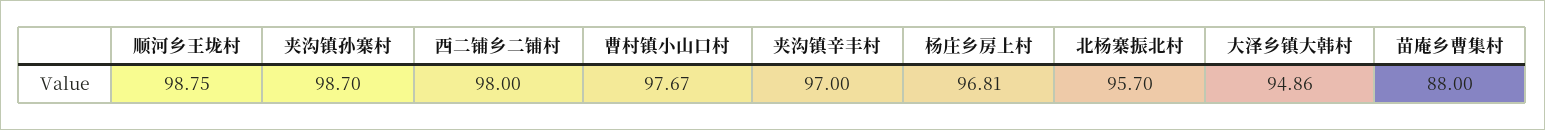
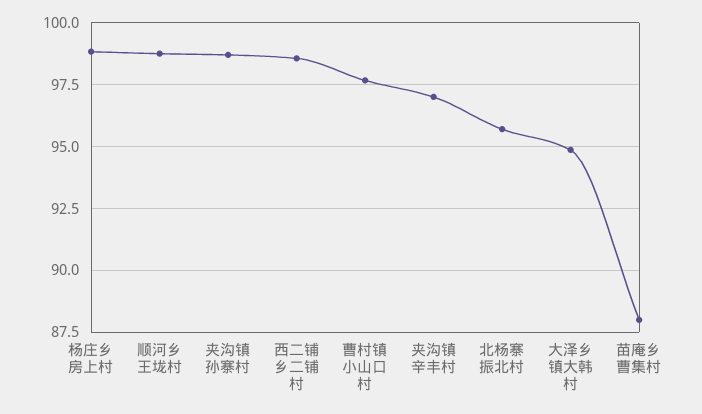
  {
    "顺河乡王垅村": 98.75,
    "夹沟镇孙寨村": 98.7,
-   "西二铺乡二铺村": 98,
+   "西二铺乡二铺村": 98.5,
    "曹村镇小山口村": 97.67,
    "夹沟镇辛丰村": 97,
-   "杨庄乡房上村": 96.81,
+   "杨庄乡房上村": 98.75,
    "北杨寨振北村": 95.7,
    "大泽乡镇大韩村": 94.86,
    "苗庵乡曹集村": 88
  }

